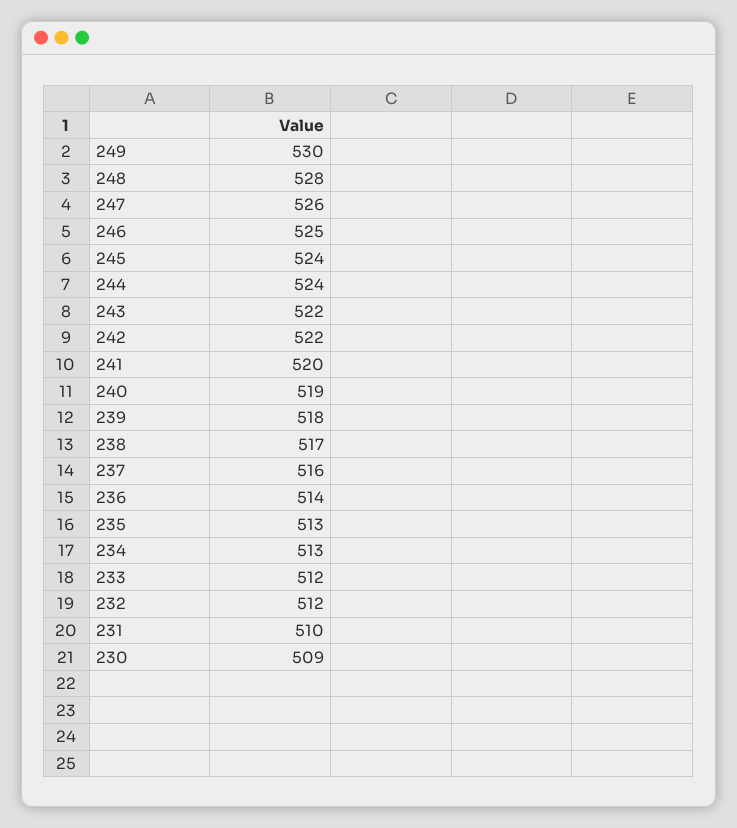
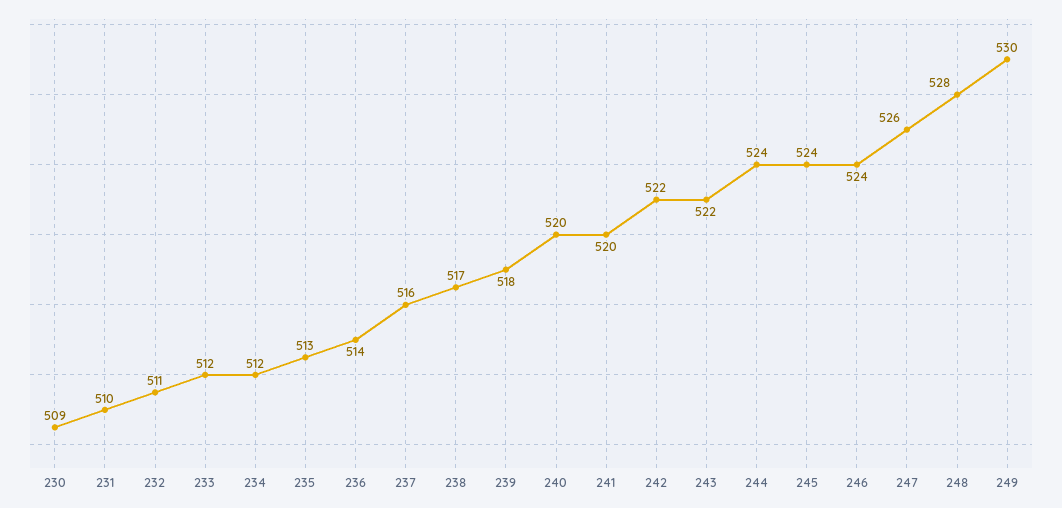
  {
    "249": 530,
    "248": 528,
    "247": 526,
-   "246": 525,
+   "246": 524,
    "245": 524,
    "244": 524,
    "243": 522,
    "242": 522,
    "241": 520,
-   "240": 519,
+   "240": 520,
    "239": 518,
    "238": 517,
    "237": 516,
    "236": 514,
    "235": 513,
-   "234": 513,
+   "234": 512,
    "233": 512,
-   "232": 512,
+   "232": 511,
    "231": 510,
    "230": 509
  }

